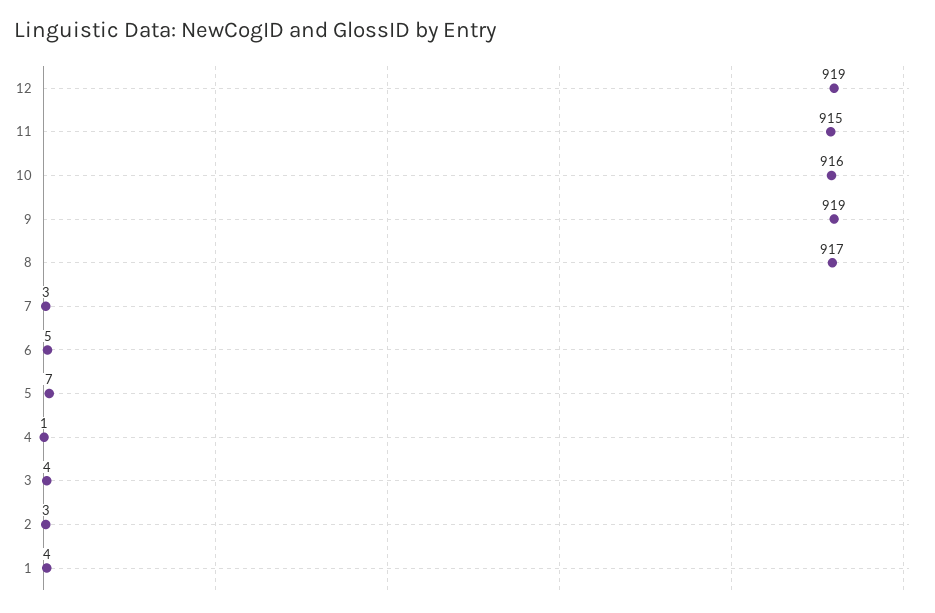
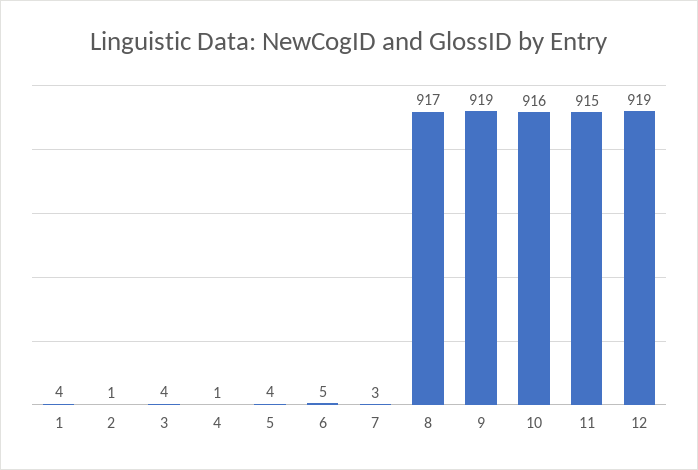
  {
    "12": 919,
    "11": 915,
    "10": 916,
    "9": 919,
    "8": 917,
    "7": 3,
    "6": 5,
-   "5": 7,
+   "5": 4,
    "4": 1,
    "3": 4,
-   "2": 3,
+   "2": 1,
    "1": 4
  }

